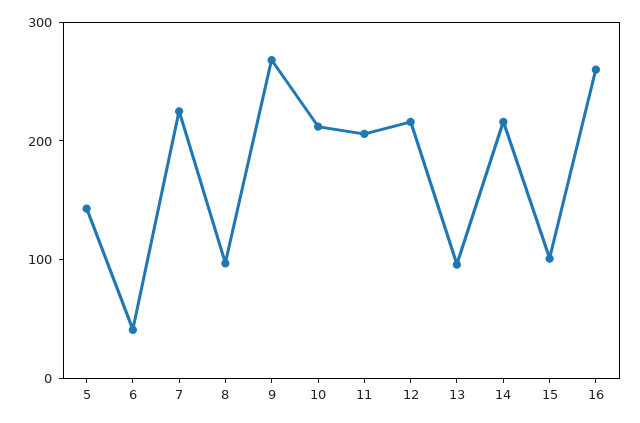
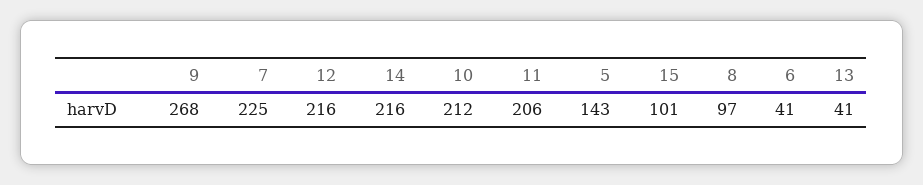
  {
    "5": 143,
    "6": 41,
    "7": 225,
    "8": 97,
    "9": 268,
    "10": 212,
    "11": 206,
    "12": 216,
-   "13": 100,
+   "13": 41,
    "14": 216,
-   "15": 101,
+   "15": 101
-   "16": 260
  }

